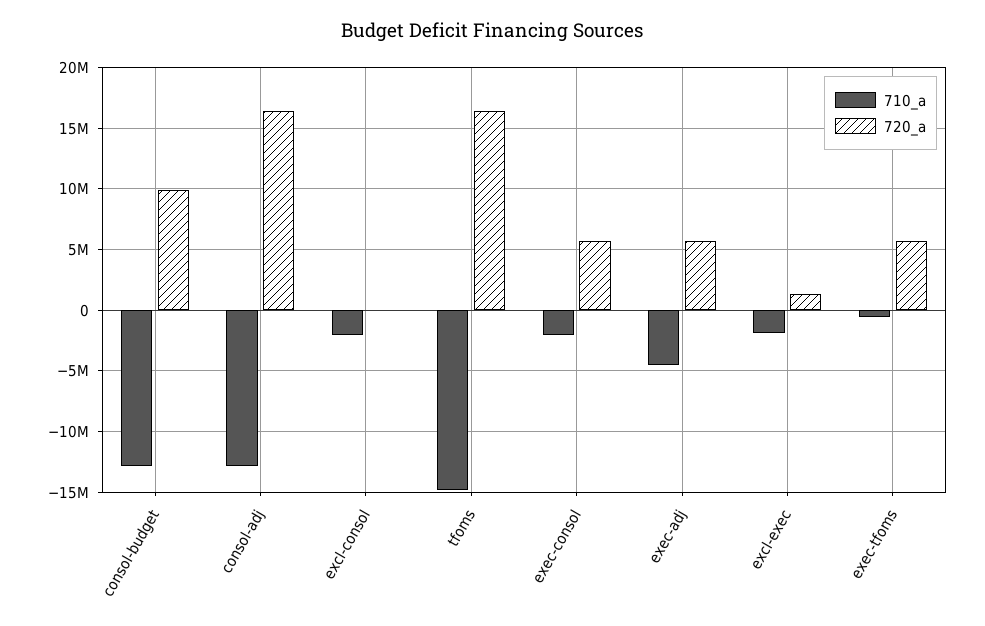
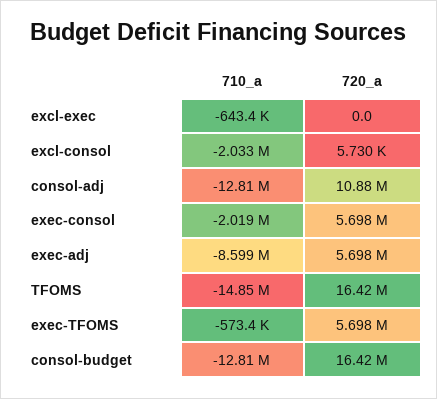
  {
    "710_a": {
      "consol-budget": -12810000,
      "consol-adj": -12810000,
      "excl-consol": -2033000,
      "tfoms": -14850000,
      "exec-consol": -2019000,
-     "exec-adj": -4500000,
+     "exec-adj": -8599000,
-     "excl-exec": -2000000,
+     "excl-exec": -643400,
      "exec-tfoms": -573400
    },
    "720_a": {
-     "consol-budget": 10000000,
+     "consol-budget": 16420000,
-     "consol-adj": 16500000,
+     "consol-adj": 10880000,
      "excl-consol": 5730,
      "tfoms": 16420000,
      "exec-consol": 5698000,
      "exec-adj": 5698000,
-     "excl-exec": 1500000,
+     "excl-exec": 0,
      "exec-tfoms": 5698000
    }
  }

